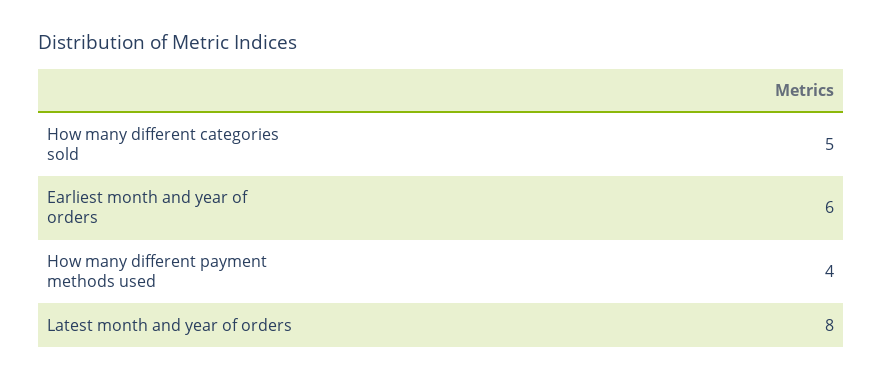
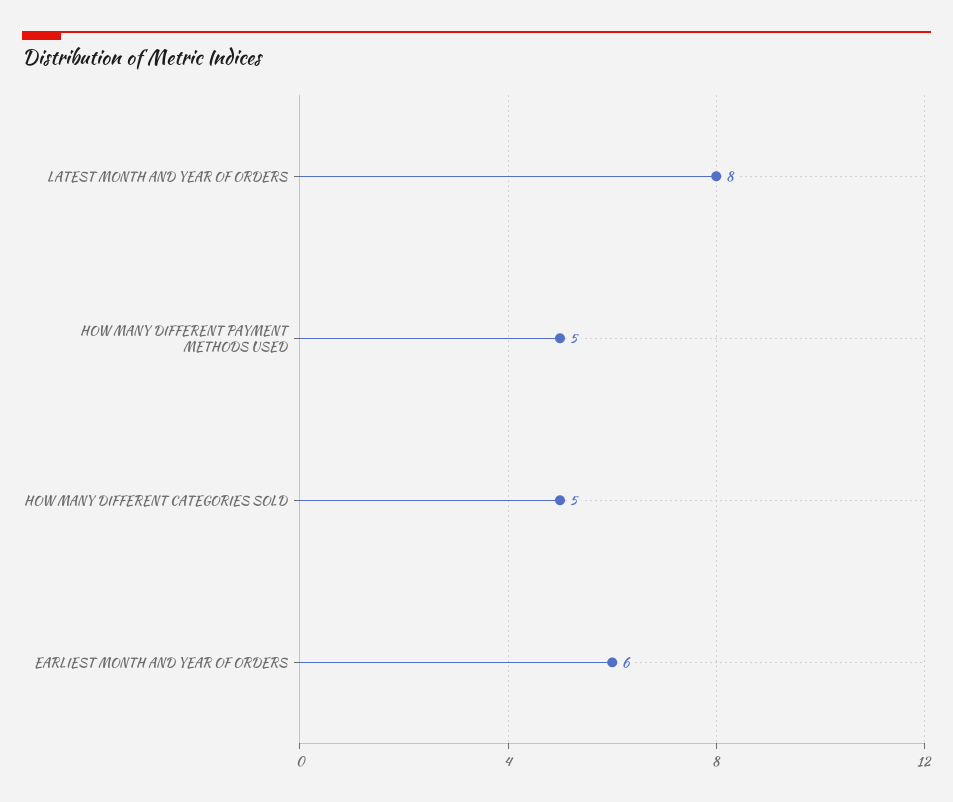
  {
    "How many different categories sold": 5,
    "Earliest month and year of orders": 6,
-   "How many different payment methods used": 4,
+   "How many different payment methods used": 5,
    "Latest month and year of orders": 8
  }

